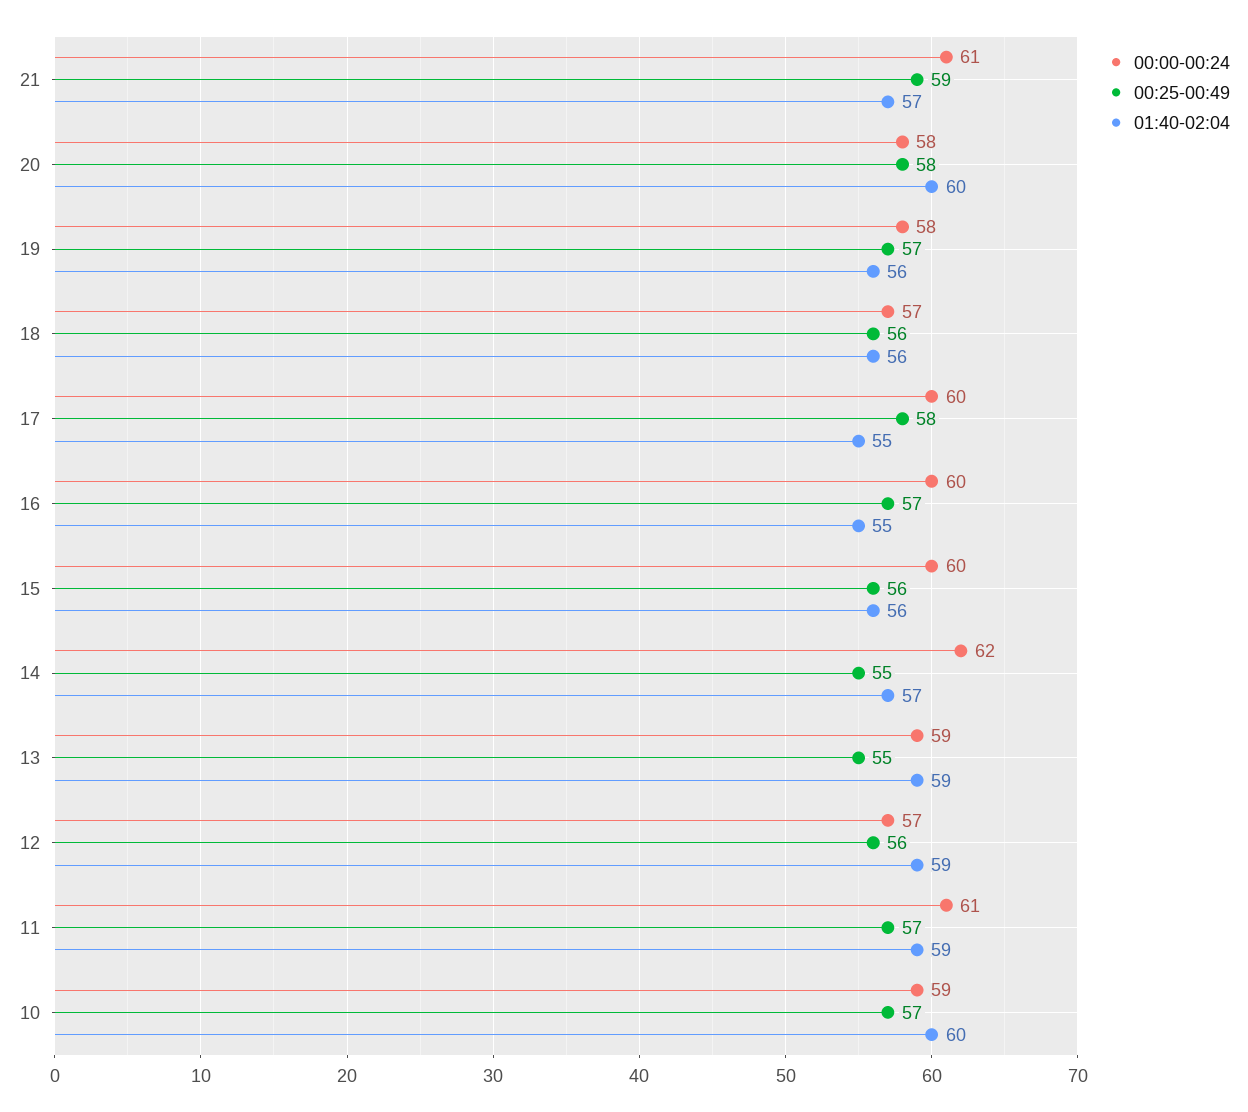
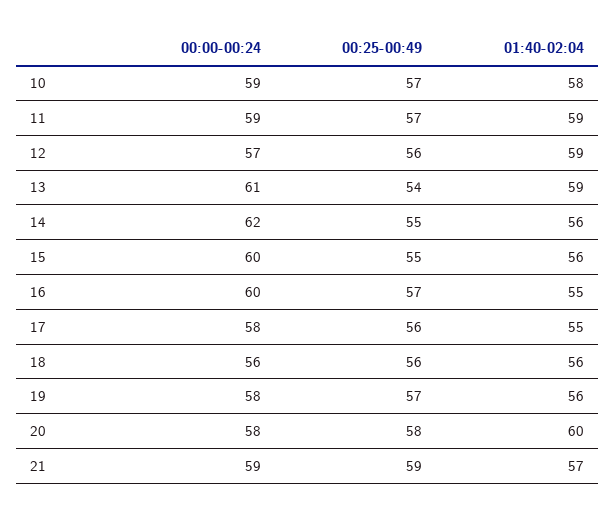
  {
    "00:00-00:24": {
-     "21": 61,
+     "21": 59,
      "20": 58,
      "19": 58,
-     "18": 57,
+     "18": 56,
-     "17": 60,
+     "17": 58,
      "16": 60,
      "15": 60,
      "14": 62,
-     "13": 59,
+     "13": 61,
      "12": 57,
-     "11": 61,
+     "11": 59,
      "10": 59
    },
    "00:25-00:49": {
      "21": 59,
      "20": 58,
      "19": 57,
      "18": 56,
-     "17": 58,
+     "17": 56,
      "16": 57,
-     "15": 56,
+     "15": 55,
      "14": 55,
-     "13": 55,
+     "13": 54,
      "12": 56,
      "11": 57,
      "10": 57
    },
    "01:40-02:04": {
      "21": 57,
      "20": 60,
      "19": 56,
      "18": 56,
      "17": 55,
      "16": 55,
      "15": 56,
-     "14": 57,
+     "14": 56,
      "13": 59,
      "12": 59,
      "11": 59,
-     "10": 60
+     "10": 58
    }
  }

